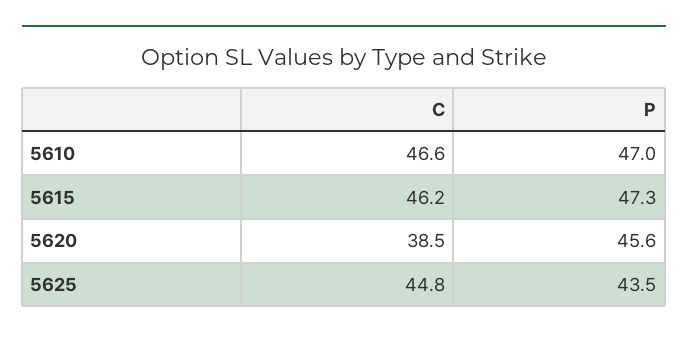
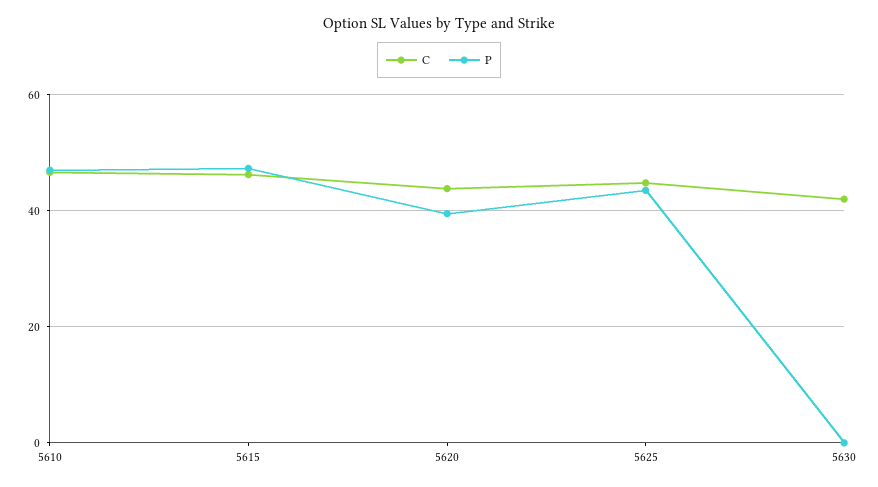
  {
    "C": {
      "5610": 46.6,
      "5615": 46.2,
-     "5620": 38.5,
+     "5620": 44,
-     "5625": 44.8
+     "5625": 44.8,
+     "5630": 42
    },
    "P": {
      "5610": 47,
      "5615": 47.3,
-     "5620": 45.6,
+     "5620": 40,
-     "5625": 43.5
+     "5625": 43.5,
+     "5630": 0
    }
  }

